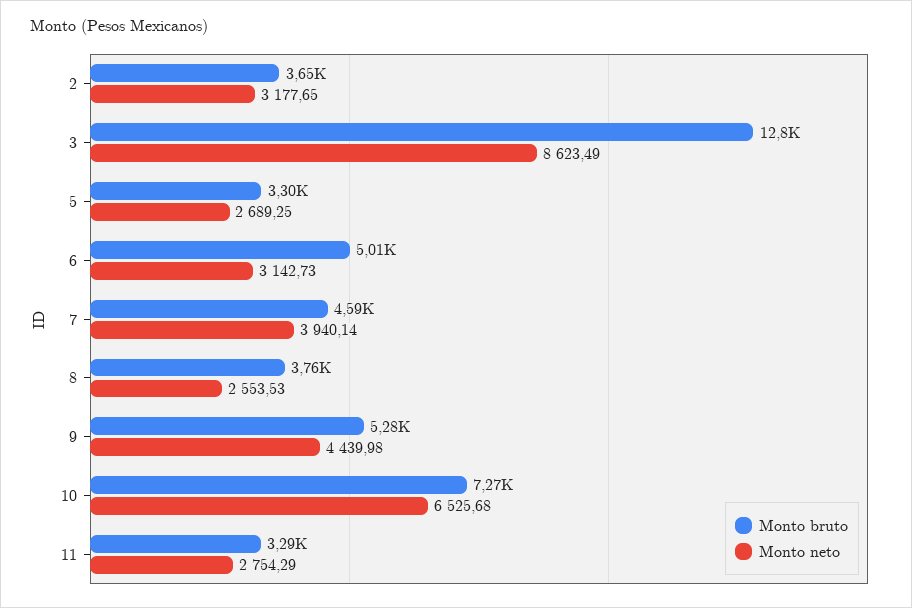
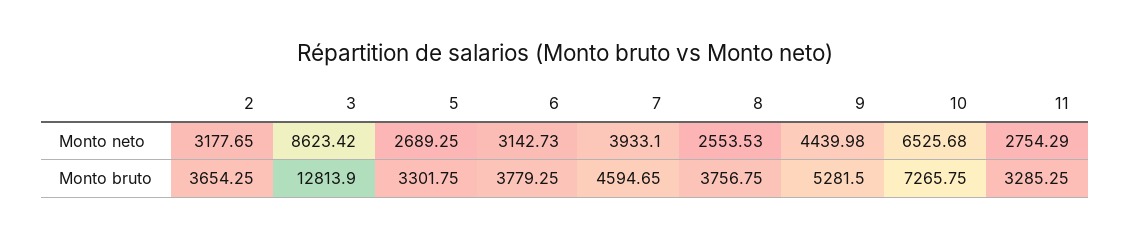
  {
    "Monto bruto": {
      "2": 3654.25,
      "3": 12813.9,
      "5": 3301.75,
-     "6": 5010,
+     "6": 3779.25,
      "7": 4594.65,
      "8": 3756.75,
      "9": 5281.5,
      "10": 7265.75,
      "11": 3285.25
    },
    "Monto neto": {
      "2": 3177.65,
-     "3": 8623.49,
+     "3": 8623.42,
      "5": 2689.25,
      "6": 3142.73,
-     "7": 3940.14,
+     "7": 3933.1,
      "8": 2553.53,
      "9": 4439.98,
      "10": 6525.68,
      "11": 2754.29
    }
  }

